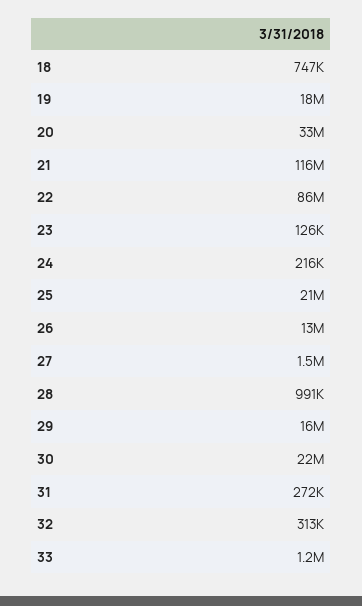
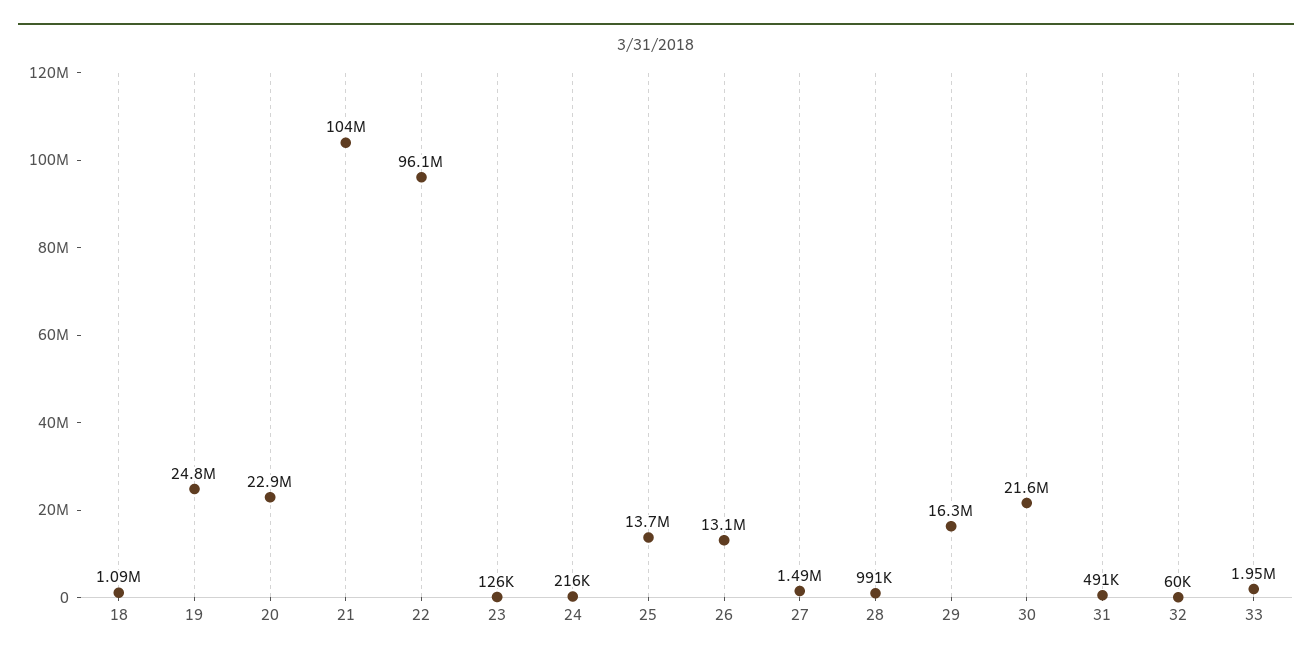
  {
-   "18": 747000,
+   "18": 1090000,
-   "19": 18000000,
+   "19": 24800000,
-   "20": 33000000,
+   "20": 22900000,
-   "21": 116000000,
+   "21": 104000000,
-   "22": 86000000,
+   "22": 96100000,
    "23": 126000,
    "24": 216000,
-   "25": 21000000,
+   "25": 13700000,
    "26": 13100000,
    "27": 1490000,
    "28": 991000,
    "29": 16300000,
    "30": 21600000,
-   "31": 272000,
+   "31": 491000,
-   "32": 313000,
+   "32": 60000,
-   "33": 1200000
+   "33": 1950000
  }

